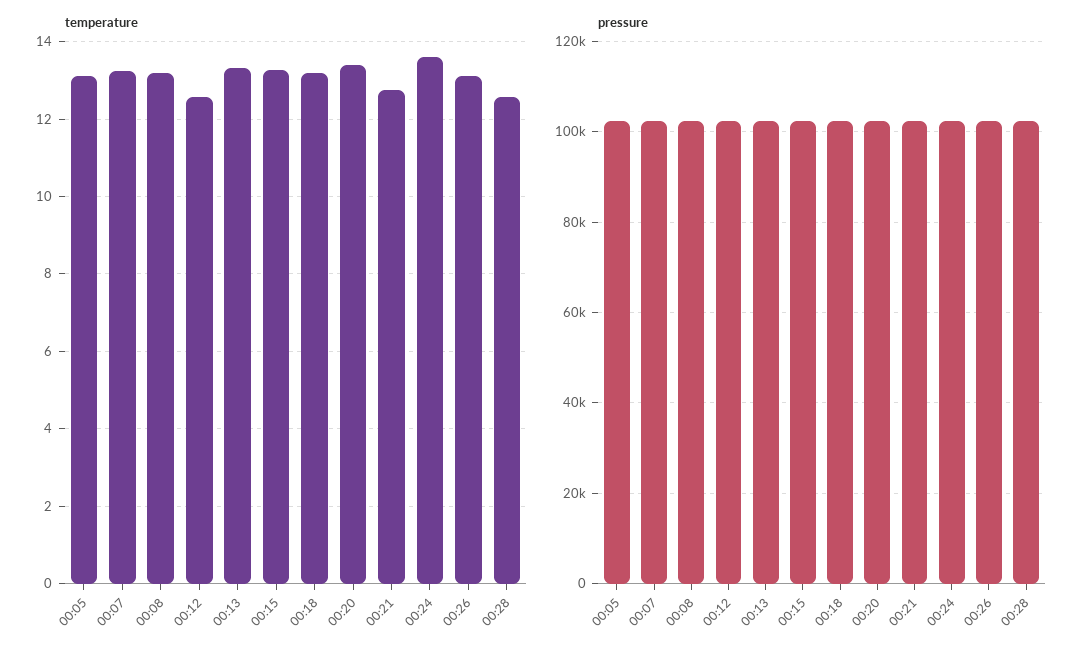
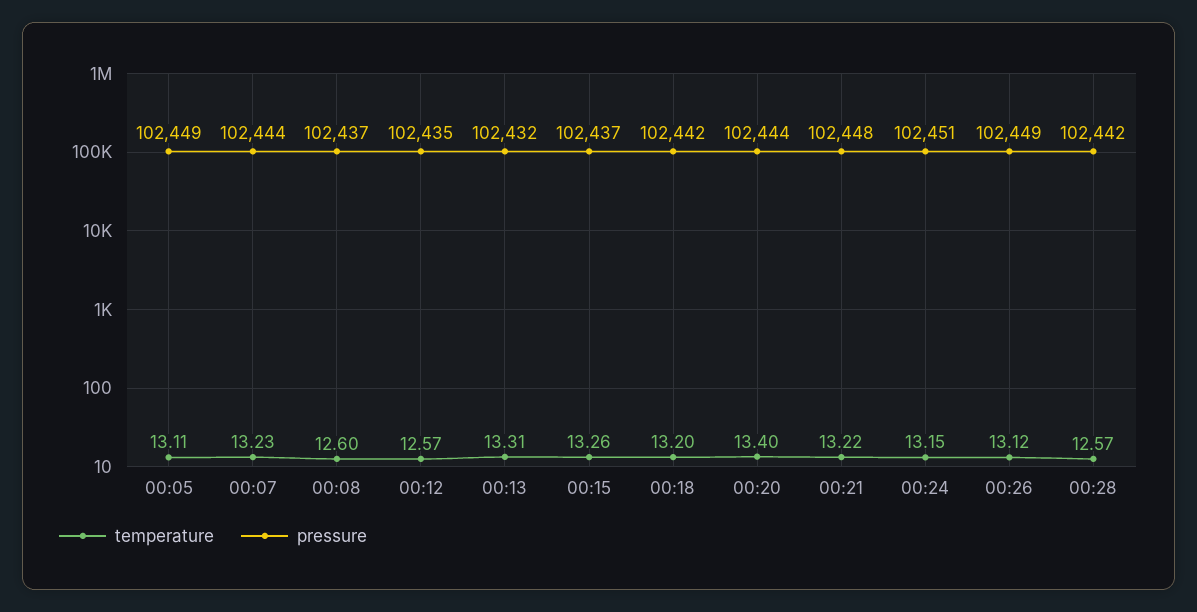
  {
    "temperature": {
      "00:05": 13.11,
      "00:07": 13.23,
-     "00:08": 13.2,
+     "00:08": 12.6,
      "00:12": 12.57,
      "00:13": 13.31,
      "00:15": 13.26,
      "00:18": 13.2,
      "00:20": 13.4,
-     "00:21": 12.8,
+     "00:21": 13.22,
-     "00:24": 13.6,
+     "00:24": 13.15,
      "00:26": 13.12,
      "00:28": 12.57
    },
    "pressure": {
      "00:05": 102449,
      "00:07": 102444,
      "00:08": 102437,
      "00:12": 102435,
      "00:13": 102432,
      "00:15": 102437,
      "00:18": 102442,
      "00:20": 102444,
      "00:21": 102448,
      "00:24": 102451,
      "00:26": 102449,
      "00:28": 102442
    }
  }

